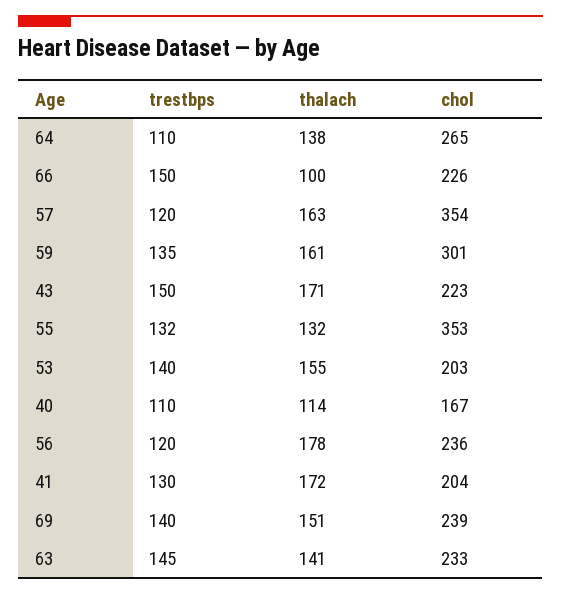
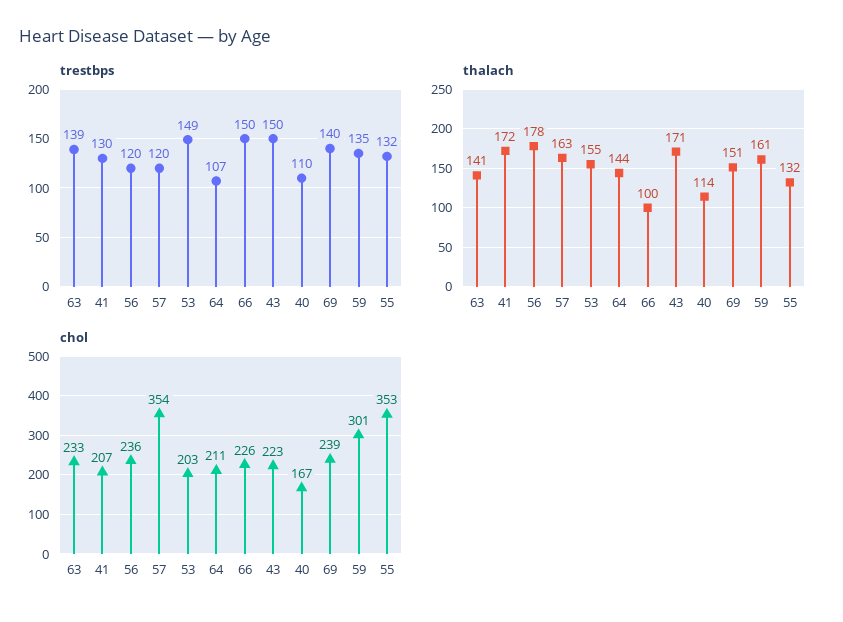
  {
    "trestbps": {
-     "64": 110,
+     "64": 107,
      "66": 150,
      "57": 120,
      "59": 135,
      "43": 150,
      "55": 132,
-     "53": 140,
+     "53": 149,
      "40": 110,
      "56": 120,
      "41": 130,
      "69": 140,
-     "63": 145
+     "63": 139
    },
    "thalach": {
-     "64": 138,
+     "64": 144,
      "66": 100,
      "57": 163,
      "59": 161,
      "43": 171,
      "55": 132,
      "53": 155,
      "40": 114,
      "56": 178,
      "41": 172,
      "69": 151,
      "63": 141
    },
    "chol": {
-     "64": 265,
+     "64": 211,
      "66": 226,
      "57": 354,
      "59": 301,
      "43": 223,
      "55": 353,
      "53": 203,
      "40": 167,
      "56": 236,
-     "41": 204,
+     "41": 207,
      "69": 239,
      "63": 233
    }
  }

